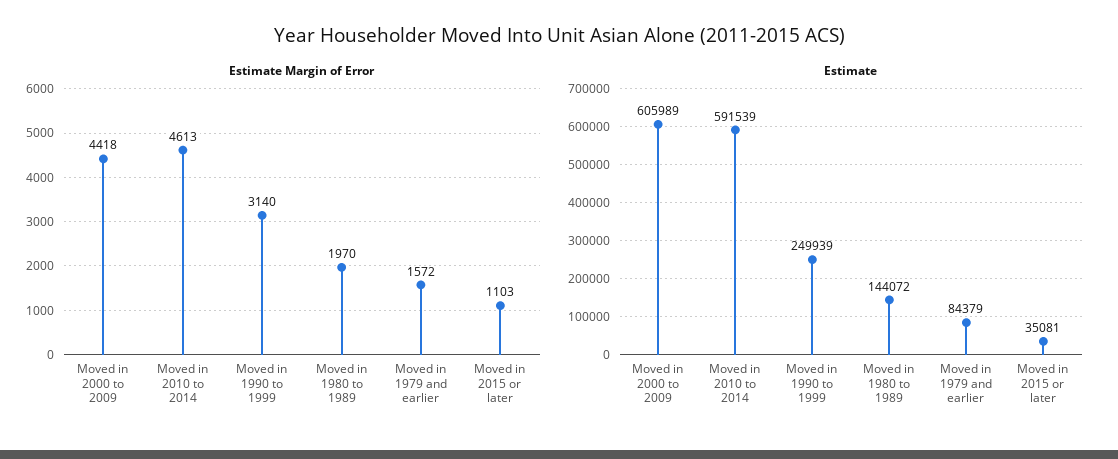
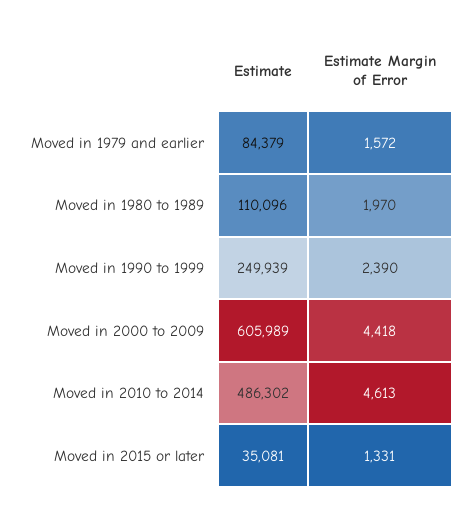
  {
    "Estimate Margin of Error": {
      "Moved in 2000 to 2009": 4418,
      "Moved in 2010 to 2014": 4613,
-     "Moved in 1990 to 1999": 3140,
+     "Moved in 1990 to 1999": 2390,
      "Moved in 1980 to 1989": 1970,
      "Moved in 1979 and earlier": 1572,
-     "Moved in 2015 or later": 1103
+     "Moved in 2015 or later": 1331
    },
    "Estimate": {
      "Moved in 2000 to 2009": 605989,
-     "Moved in 2010 to 2014": 591539,
+     "Moved in 2010 to 2014": 486302,
      "Moved in 1990 to 1999": 249939,
-     "Moved in 1980 to 1989": 144072,
+     "Moved in 1980 to 1989": 110096,
      "Moved in 1979 and earlier": 84379,
      "Moved in 2015 or later": 35081
    }
  }

